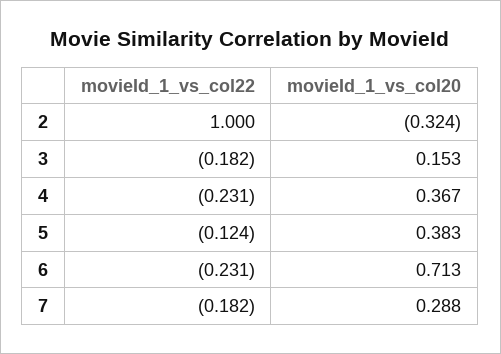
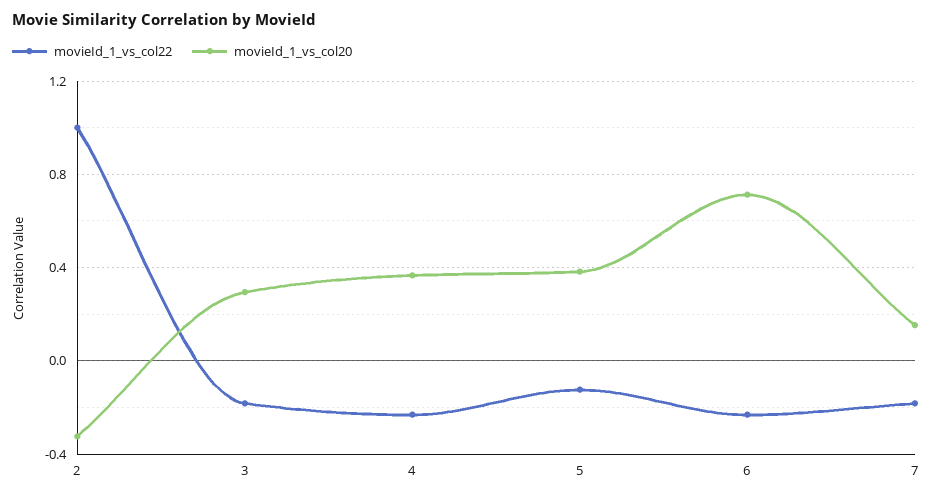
  {
    "movieId_1_vs_col22": {
      "2": 1,
      "3": -0.182,
      "4": -0.231,
      "5": -0.124,
      "6": -0.231,
      "7": -0.182
    },
    "movieId_1_vs_col20": {
      "2": -0.324,
-     "3": 0.153,
+     "3": 0.3,
      "4": 0.367,
      "5": 0.383,
      "6": 0.713,
-     "7": 0.288
+     "7": 0.15
    }
  }

